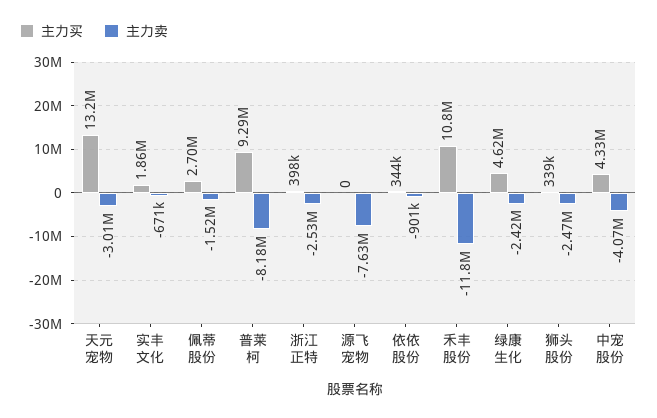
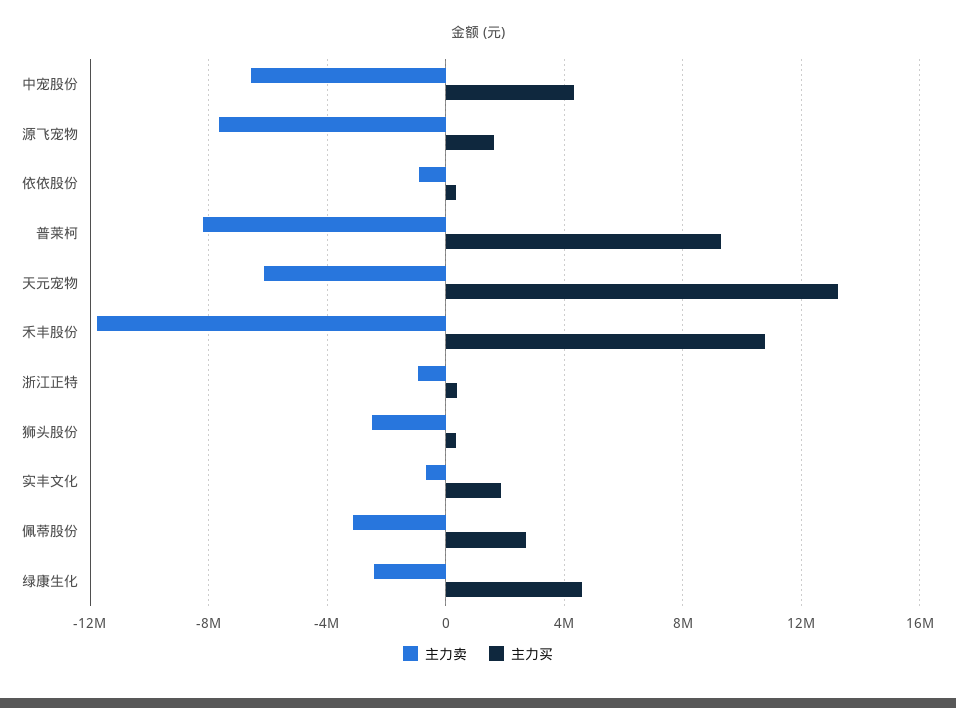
  {
    "主力买": {
      "天元宠物": 13200000,
      "实丰文化": 1860000,
      "佩蒂股份": 2700000,
      "普莱柯": 9290000,
      "浙江正特": 398000,
-     "源飞宠物": 0,
+     "源飞宠物": 1500000,
      "依依股份": 344000,
      "禾丰股份": 10800000,
      "绿康生化": 4620000,
      "狮头股份": 339000,
      "中宠股份": 4330000
    },
    "主力卖": {
-     "天元宠物": -3010000,
+     "天元宠物": -6000000,
      "实丰文化": -671000,
-     "佩蒂股份": -1520000,
+     "佩蒂股份": -3000000,
      "普莱柯": -8180000,
-     "浙江正特": -2530000,
+     "浙江正特": -1000000,
      "源飞宠物": -7630000,
      "依依股份": -901000,
      "禾丰股份": -11800000,
      "绿康生化": -2420000,
      "狮头股份": -2470000,
-     "中宠股份": -4070000
+     "中宠股份": -6500000
    }
  }

